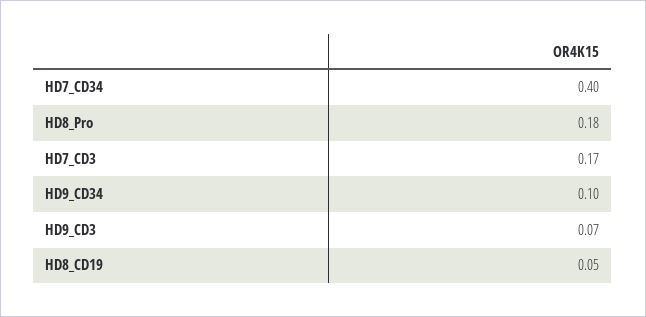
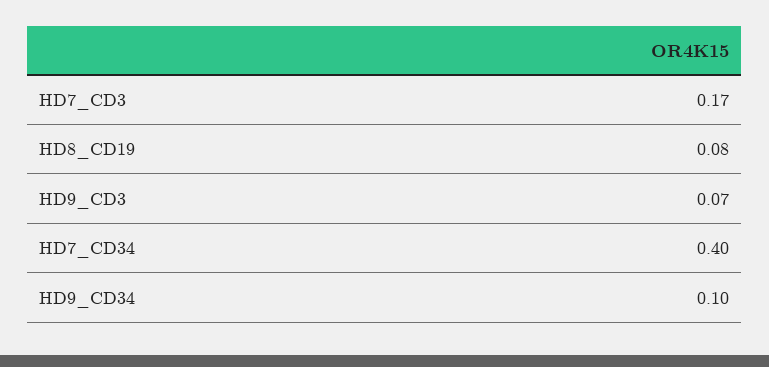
  {
    "HD7_CD34": 0.4,
-   "HD8_Pro": 0.18,
    "HD7_CD3": 0.17,
    "HD9_CD34": 0.1,
    "HD9_CD3": 0.07,
-   "HD8_CD19": 0.05
+   "HD8_CD19": 0.08
  }

